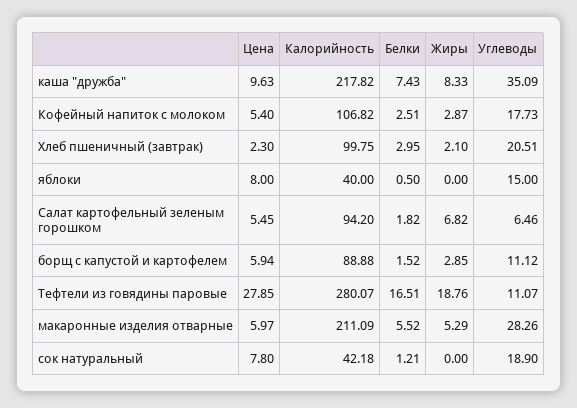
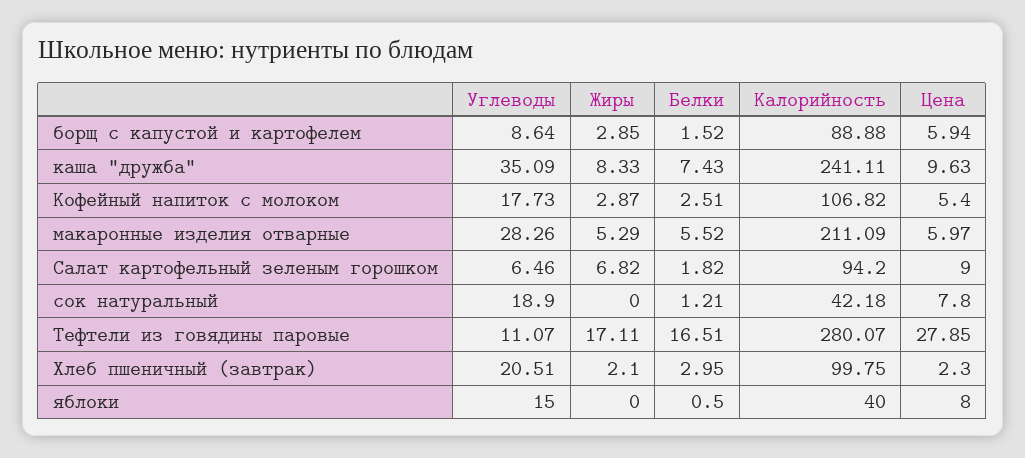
  {
    "Цена": {
      "каша \"дружба\"": 9.63,
      "Кофейный напиток с молоком": 5.4,
      "Хлеб пшеничный (завтрак)": 2.3,
      "яблоки": 8,
-     "Салат картофельный зеленым горошком": 5.45,
+     "Салат картофельный зеленым горошком": 9,
      "борщ с капустой и картофелем": 5.94,
      "Тефтели из говядины паровые": 27.85,
      "макаронные изделия отварные": 5.97,
      "сок натуральный": 7.8
    },
    "Калорийность": {
-     "каша \"дружба\"": 217.82,
+     "каша \"дружба\"": 241.11,
      "Кофейный напиток с молоком": 106.82,
      "Хлеб пшеничный (завтрак)": 99.75,
      "яблоки": 40,
      "Салат картофельный зеленым горошком": 94.2,
      "борщ с капустой и картофелем": 88.88,
      "Тефтели из говядины паровые": 280.07,
      "макаронные изделия отварные": 211.09,
      "сок натуральный": 42.18
    },
    "Белки": {
      "каша \"дружба\"": 7.43,
      "Кофейный напиток с молоком": 2.51,
      "Хлеб пшеничный (завтрак)": 2.95,
      "яблоки": 0.5,
      "Салат картофельный зеленым горошком": 1.82,
      "борщ с капустой и картофелем": 1.52,
      "Тефтели из говядины паровые": 16.51,
      "макаронные изделия отварные": 5.52,
      "сок натуральный": 1.21
    },
    "Жиры": {
      "каша \"дружба\"": 8.33,
      "Кофейный напиток с молоком": 2.87,
      "Хлеб пшеничный (завтрак)": 2.1,
      "яблоки": 0,
      "Салат картофельный зеленым горошком": 6.82,
      "борщ с капустой и картофелем": 2.85,
-     "Тефтели из говядины паровые": 18.76,
+     "Тефтели из говядины паровые": 17.11,
      "макаронные изделия отварные": 5.29,
      "сок натуральный": 0
    },
    "Углеводы": {
      "каша \"дружба\"": 35.09,
      "Кофейный напиток с молоком": 17.73,
      "Хлеб пшеничный (завтрак)": 20.51,
      "яблоки": 15,
      "Салат картофельный зеленым горошком": 6.46,
-     "борщ с капустой и картофелем": 11.12,
+     "борщ с капустой и картофелем": 8.64,
      "Тефтели из говядины паровые": 11.07,
      "макаронные изделия отварные": 28.26,
      "сок натуральный": 18.9
    }
  }

